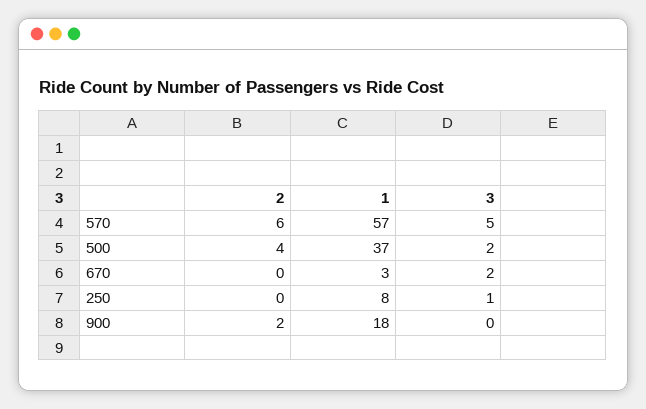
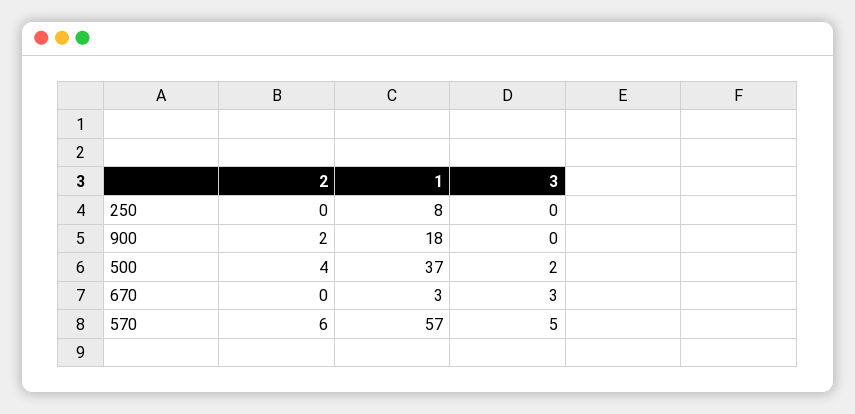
  {
    "2": {
      "570": 6,
      "500": 4,
      "670": 0,
      "250": 0,
      "900": 2
    },
    "1": {
      "570": 57,
      "500": 37,
      "670": 3,
      "250": 8,
      "900": 18
    },
    "3": {
      "570": 5,
      "500": 2,
-     "670": 2,
+     "670": 3,
-     "250": 1,
+     "250": 0,
      "900": 0
    }
  }

